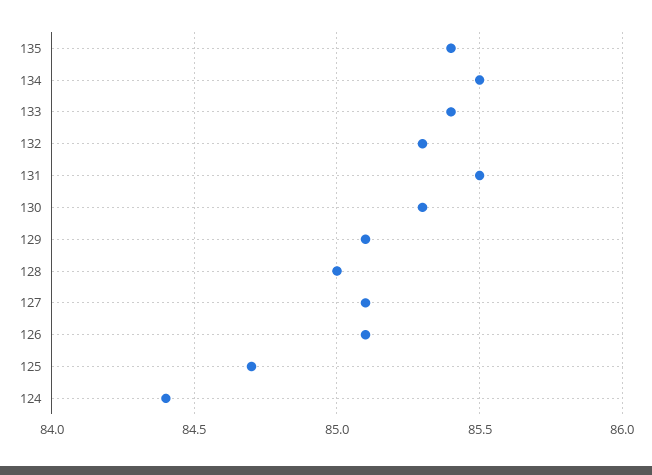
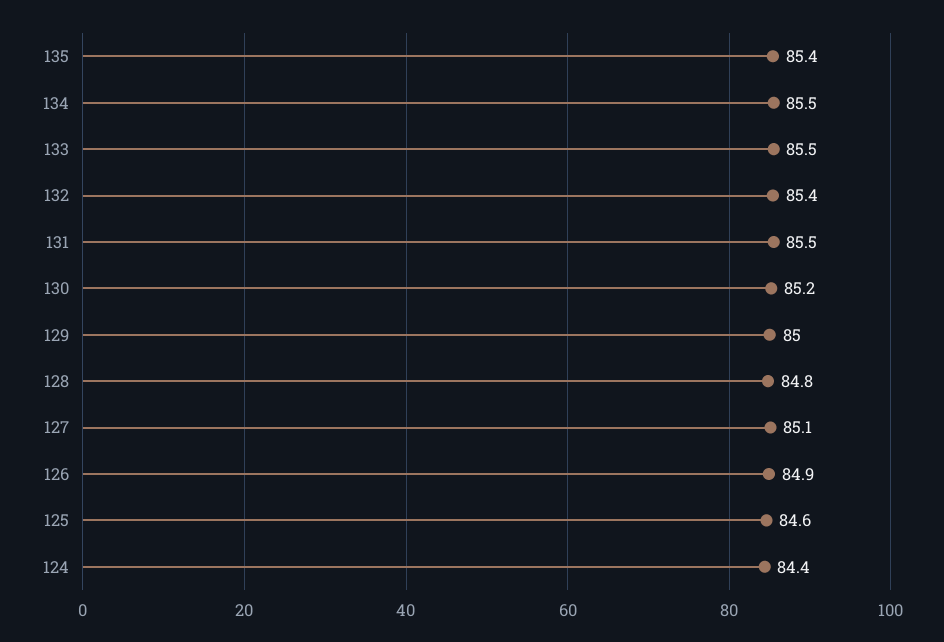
  {
    "135": 85.4,
    "134": 85.5,
-   "133": 85.4,
+   "133": 85.5,
-   "132": 85.3,
+   "132": 85.4,
    "131": 85.5,
-   "130": 85.3,
+   "130": 85.2,
-   "129": 85.1,
+   "129": 85,
-   "128": 85,
+   "128": 84.8,
    "127": 85.1,
-   "126": 85.1,
+   "126": 84.9,
-   "125": 84.7,
+   "125": 84.6,
    "124": 84.4
  }

